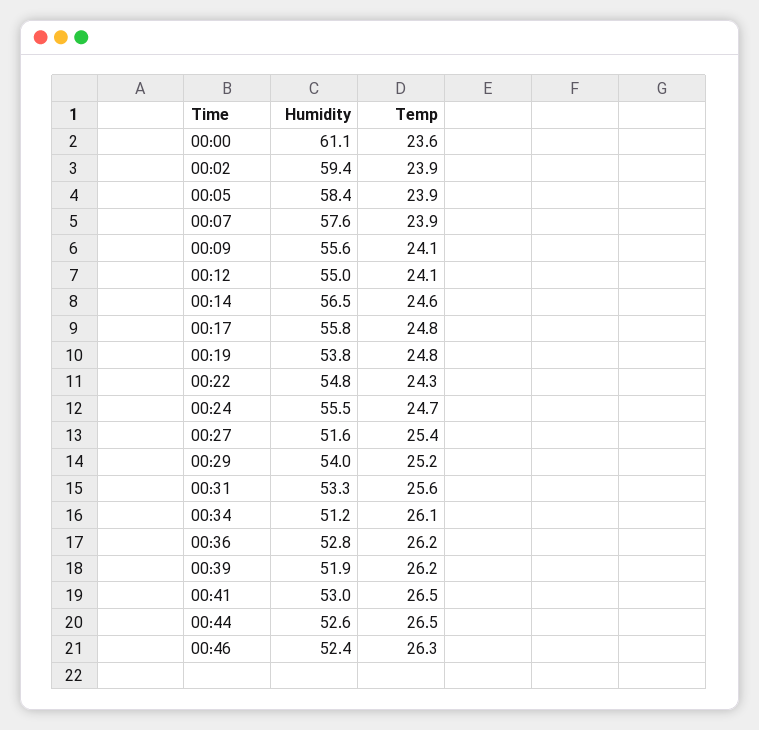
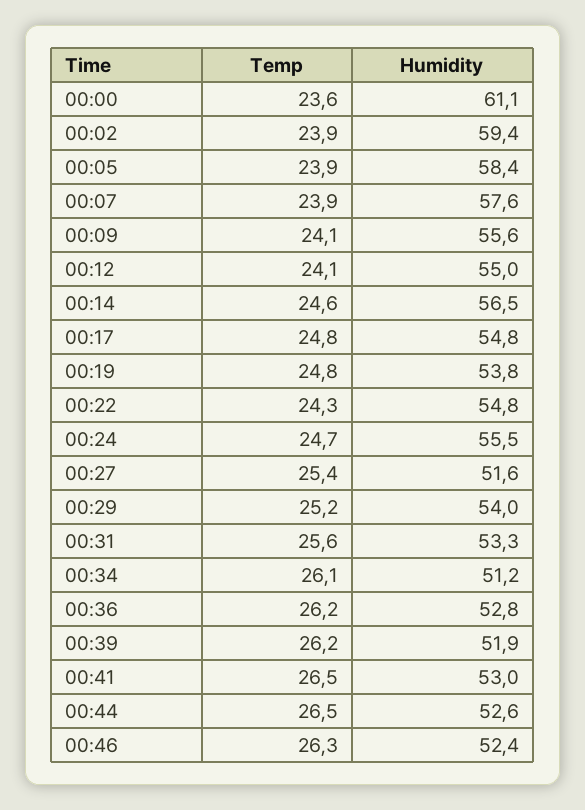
  {
    "Humidity": {
      "00:00": 61.1,
      "00:02": 59.4,
      "00:05": 58.4,
      "00:07": 57.6,
      "00:09": 55.6,
      "00:12": 55,
      "00:14": 56.5,
-     "00:17": 55.8,
+     "00:17": 54.8,
      "00:19": 53.8,
      "00:22": 54.8,
      "00:24": 55.5,
      "00:27": 51.6,
      "00:29": 54,
      "00:31": 53.3,
      "00:34": 51.2,
      "00:36": 52.8,
      "00:39": 51.9,
      "00:41": 53,
      "00:44": 52.6,
      "00:46": 52.4
    },
    "Temp": {
      "00:00": 23.6,
      "00:02": 23.9,
      "00:05": 23.9,
      "00:07": 23.9,
      "00:09": 24.1,
      "00:12": 24.1,
      "00:14": 24.6,
      "00:17": 24.8,
      "00:19": 24.8,
      "00:22": 24.3,
      "00:24": 24.7,
      "00:27": 25.4,
      "00:29": 25.2,
      "00:31": 25.6,
      "00:34": 26.1,
      "00:36": 26.2,
      "00:39": 26.2,
      "00:41": 26.5,
      "00:44": 26.5,
      "00:46": 26.3
    }
  }

